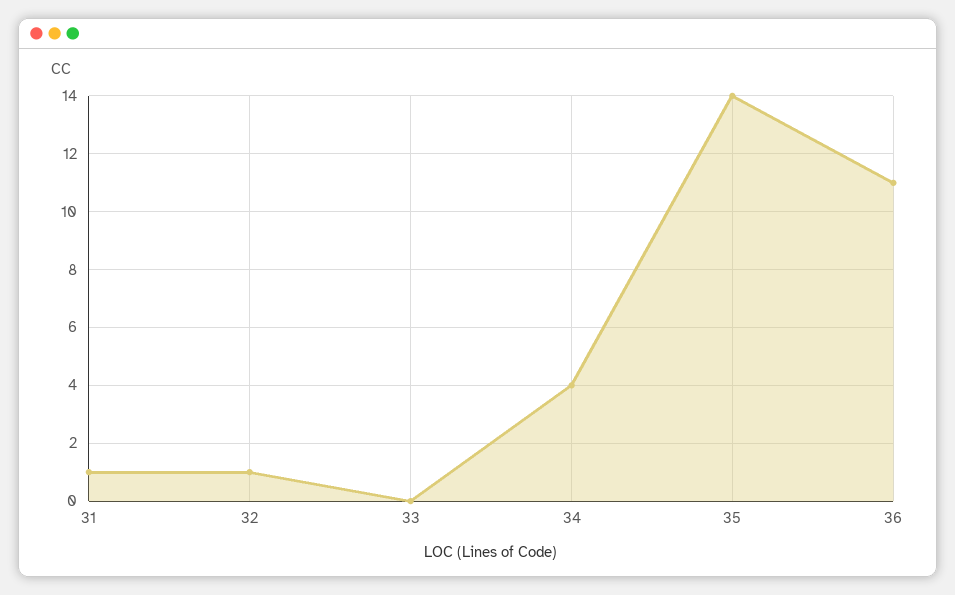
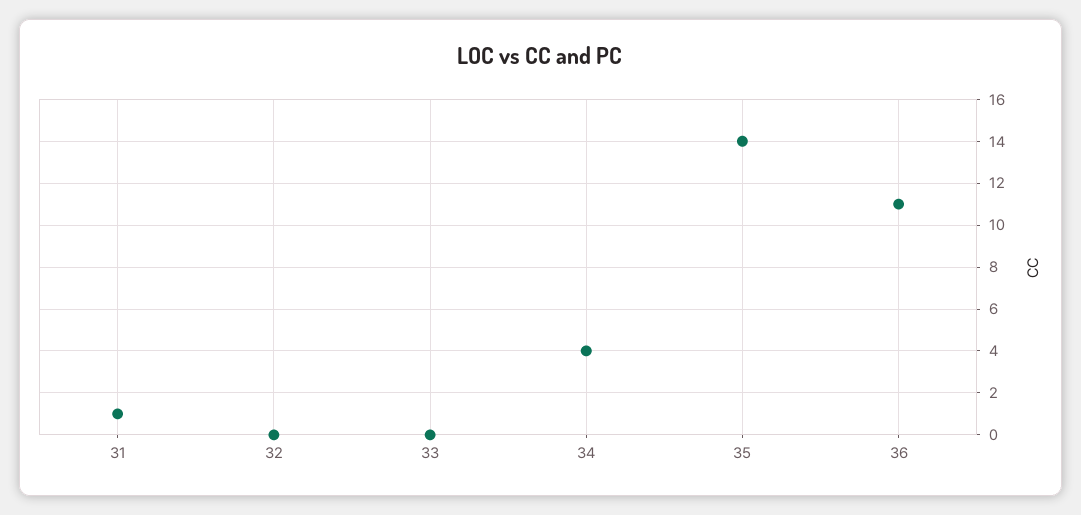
  {
    "31": 1,
-   "32": 1,
+   "32": 0,
    "33": 0,
    "34": 4,
    "35": 14,
    "36": 11
  }

